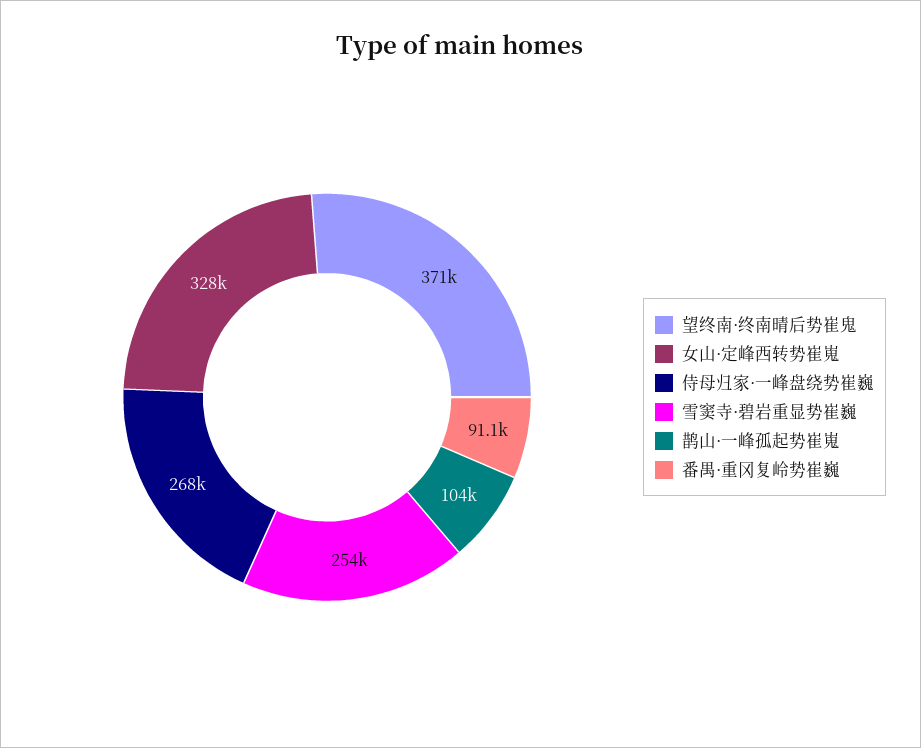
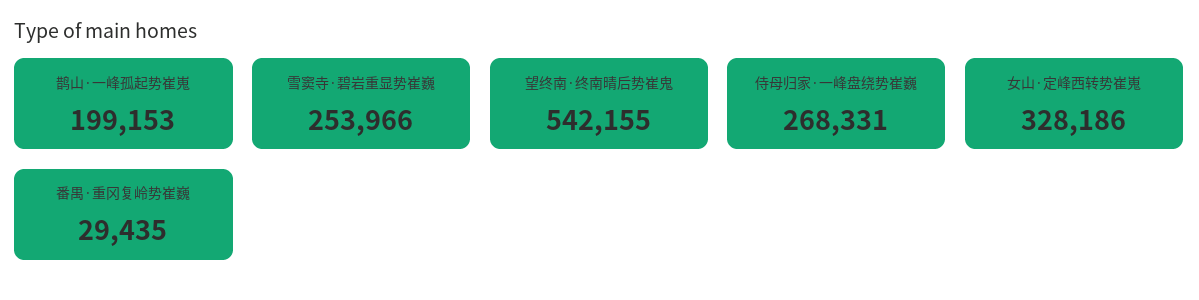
  {
-   "望终南·终南晴后势崔鬼": 371000,
+   "望终南·终南晴后势崔鬼": 542155,
    "女山·定峰西转势崔嵬": 328186,
    "侍母归家·一峰盘绕势崔巍": 268331,
    "雪窦寺·碧岩重显势崔巍": 253966,
-   "鹊山·一峰孤起势崔嵬": 104000,
+   "鹊山·一峰孤起势崔嵬": 199153,
-   "番禺·重冈复岭势崔巍": 91100
+   "番禺·重冈复岭势崔巍": 29435
  }

